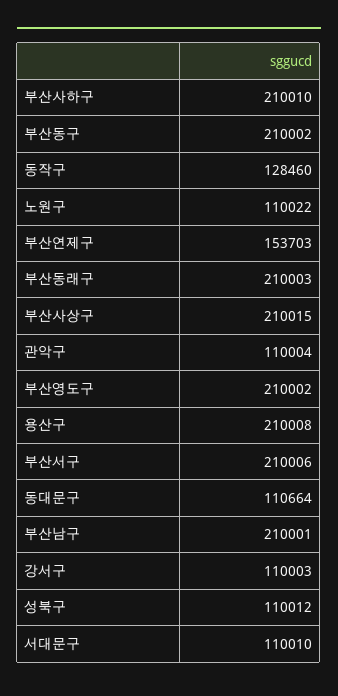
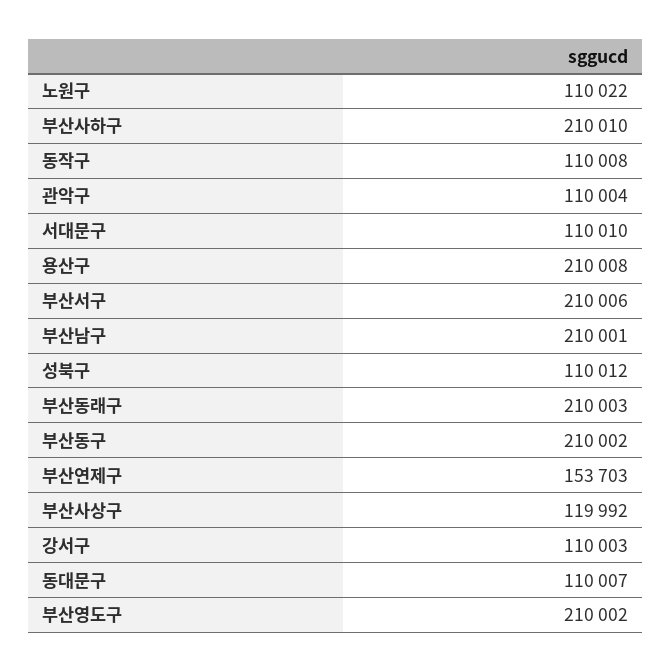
  {
    "부산사하구": 210010,
    "부산동구": 210002,
-   "동작구": 128460,
+   "동작구": 110008,
    "노원구": 110022,
    "부산연제구": 153703,
    "부산동래구": 210003,
-   "부산사상구": 210015,
+   "부산사상구": 119992,
    "관악구": 110004,
    "부산영도구": 210002,
    "용산구": 210008,
    "부산서구": 210006,
-   "동대문구": 110664,
+   "동대문구": 110007,
    "부산남구": 210001,
    "강서구": 110003,
    "성북구": 110012,
    "서대문구": 110010
  }

